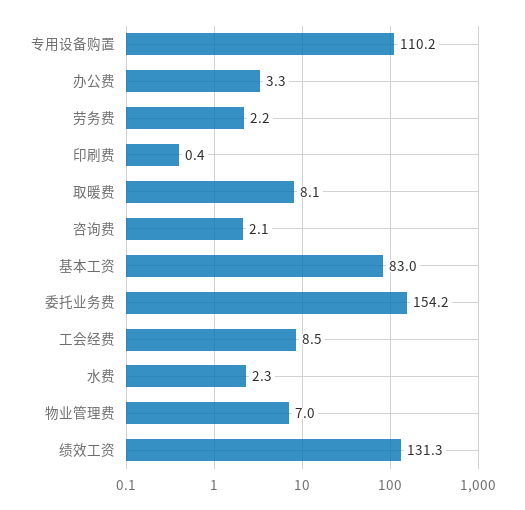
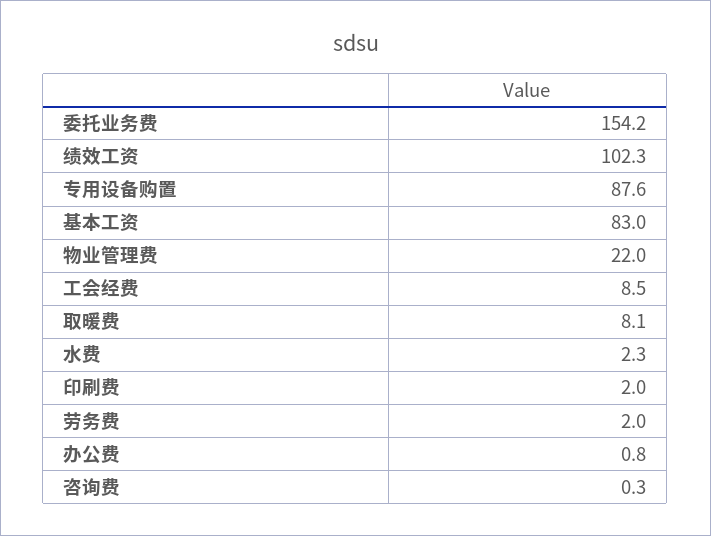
  {
-   "专用设备购置": 110.2,
+   "专用设备购置": 87.6,
-   "办公费": 3.3,
+   "办公费": 0.8,
-   "劳务费": 2.2,
+   "劳务费": 2,
-   "印刷费": 0.4,
+   "印刷费": 2,
    "取暖费": 8.1,
-   "咨询费": 2.1,
+   "咨询费": 0.3,
    "基本工资": 83,
    "委托业务费": 154.2,
    "工会经费": 8.5,
    "水费": 2.3,
-   "物业管理费": 7,
+   "物业管理费": 22,
-   "绩效工资": 131.3
+   "绩效工资": 102.3
  }

